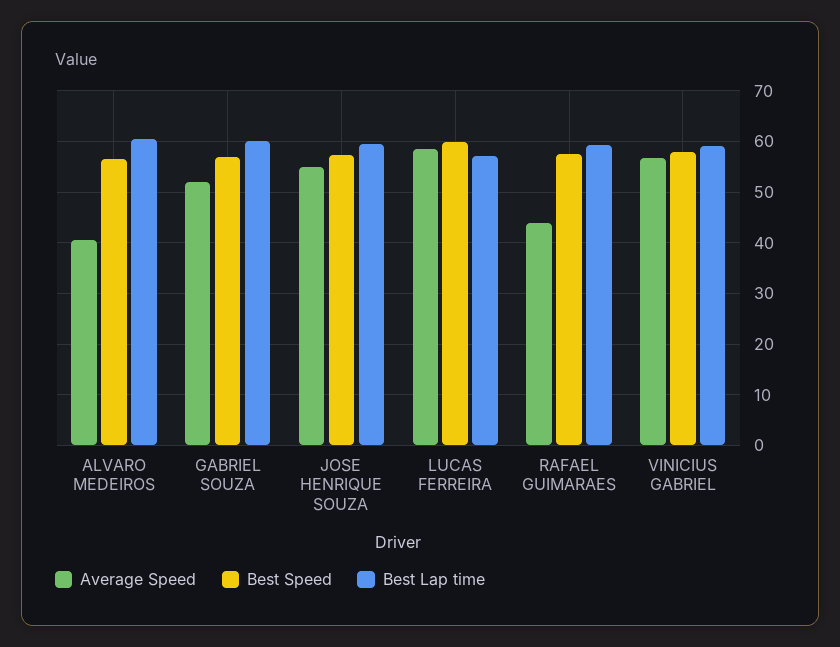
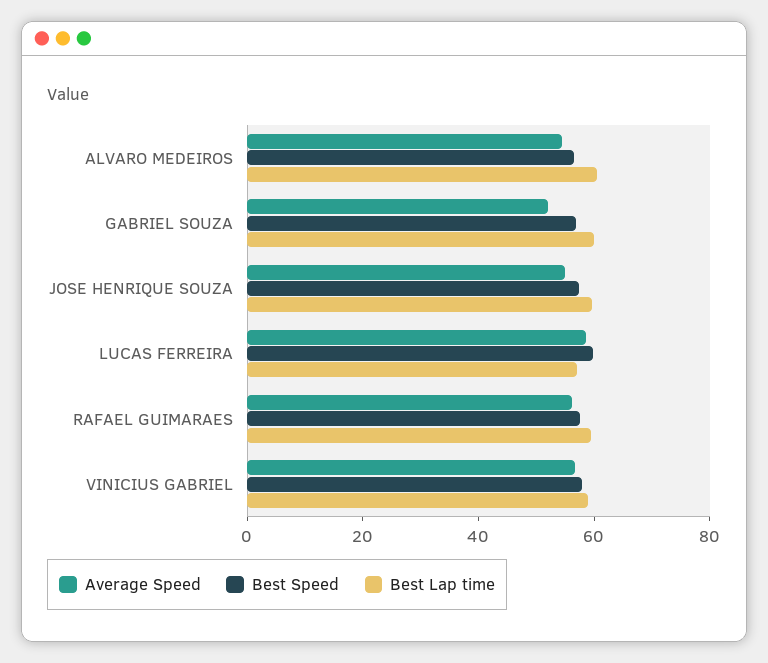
  {
    "Average Speed": {
-     "ALVARO MEDEIROS": 40,
+     "ALVARO MEDEIROS": 55,
      "GABRIEL SOUZA": 52,
      "JOSE HENRIQUE SOUZA": 54,
      "LUCAS FERREIRA": 58,
-     "RAFAEL GUIMARAES": 44,
+     "RAFAEL GUIMARAES": 55,
      "VINICIUS GABRIEL": 56
    },
    "Best Speed": {
      "ALVARO MEDEIROS": 56,
      "GABRIEL SOUZA": 56,
      "JOSE HENRIQUE SOUZA": 58,
      "LUCAS FERREIRA": 60,
      "RAFAEL GUIMARAES": 58,
      "VINICIUS GABRIEL": 58
    },
    "Best Lap time": {
      "ALVARO MEDEIROS": 60,
      "GABRIEL SOUZA": 60,
      "JOSE HENRIQUE SOUZA": 60,
      "LUCAS FERREIRA": 58,
      "RAFAEL GUIMARAES": 60,
      "VINICIUS GABRIEL": 60
    }
  }

